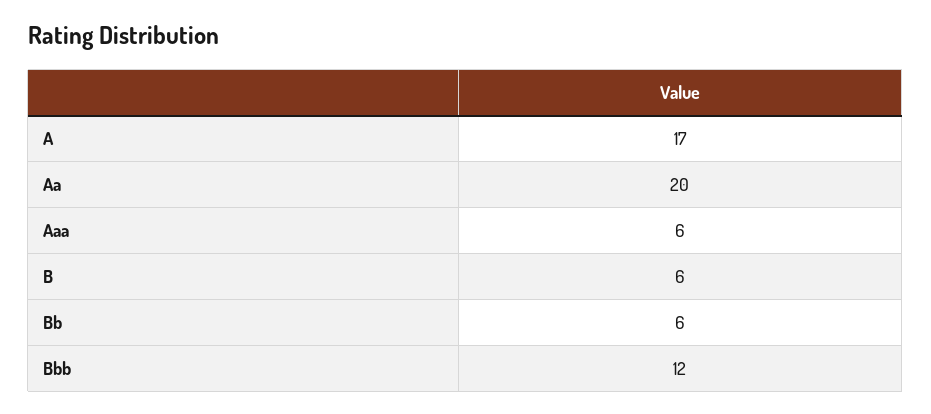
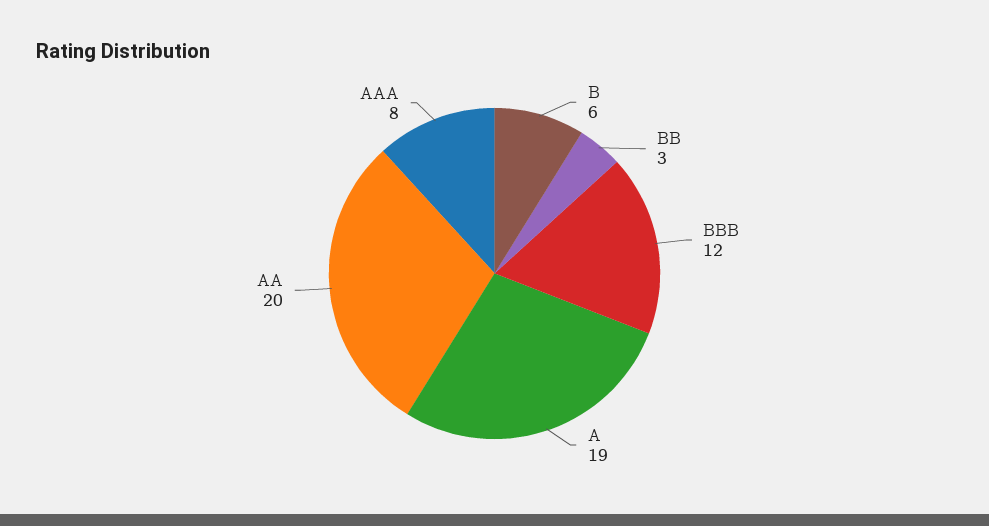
  {
-   "A": 17,
+   "A": 19,
    "Aa": 20,
-   "Aaa": 6,
+   "Aaa": 8,
    "B": 6,
-   "Bb": 6,
+   "Bb": 3,
    "Bbb": 12
  }

